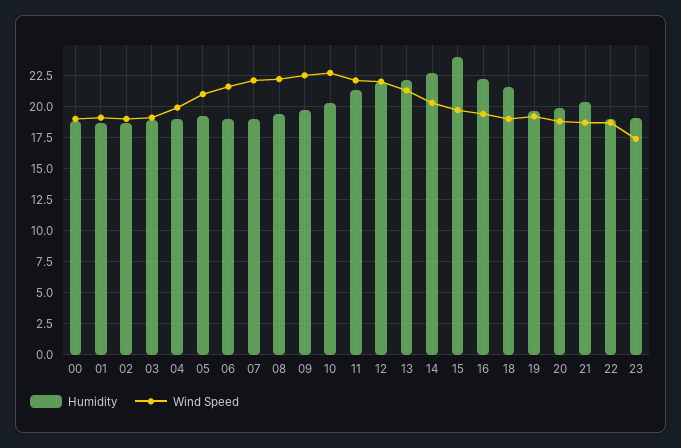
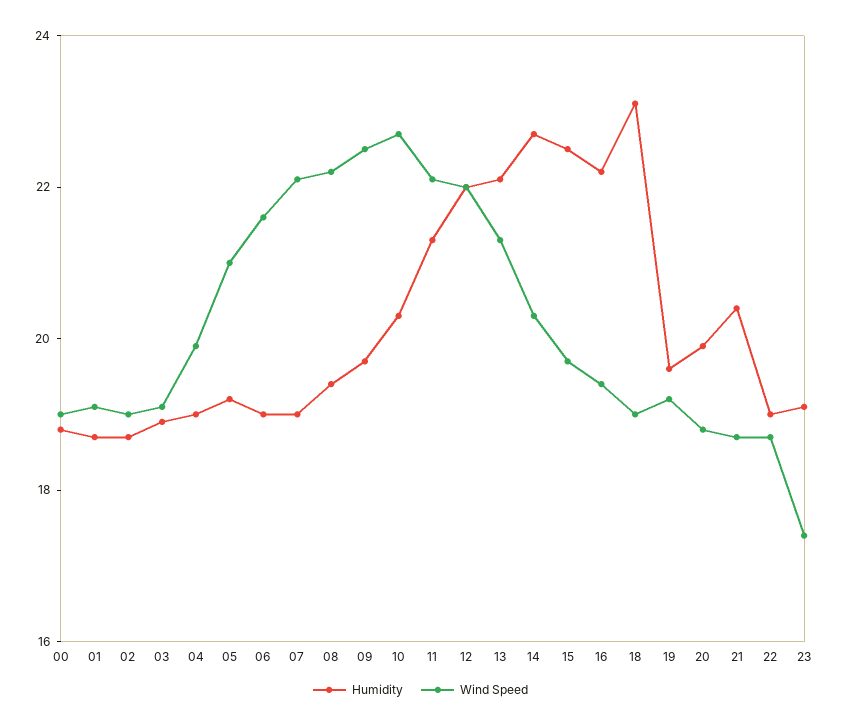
  {
    "Humidity": {
      "00": 19,
      "01": 18.5,
      "02": 18.5,
      "03": 19,
      "04": 19,
      "05": 19,
      "06": 19,
      "07": 19,
      "08": 19.5,
      "09": 19.5,
      "10": 20.5,
      "11": 21.5,
      "12": 22,
      "13": 22,
      "14": 22.5,
-     "15": 24,
+     "15": 22.5,
      "16": 22,
-     "18": 21.5,
+     "18": 23,
      "19": 19.5,
      "20": 20,
      "21": 20.5,
      "22": 19,
      "23": 19
    },
    "Wind Speed": {
      "00": 19,
      "01": 19,
      "02": 19,
      "03": 19,
      "04": 20,
      "05": 21,
      "06": 21.5,
      "07": 22,
      "08": 22,
      "09": 22.5,
      "10": 22.5,
      "11": 22,
      "12": 22,
      "13": 21.5,
      "14": 20.5,
      "15": 19.5,
      "16": 19.5,
      "18": 19,
      "19": 19,
      "20": 19,
      "21": 18.5,
      "22": 18.5,
      "23": 17.5
    }
  }

